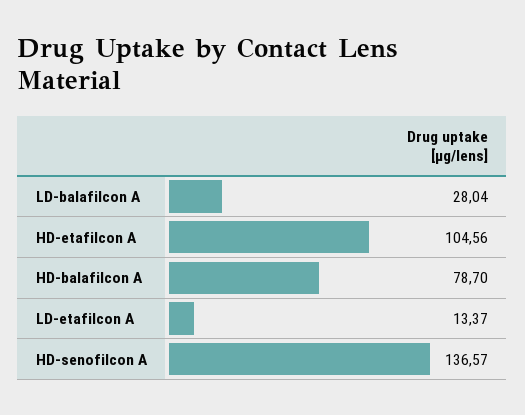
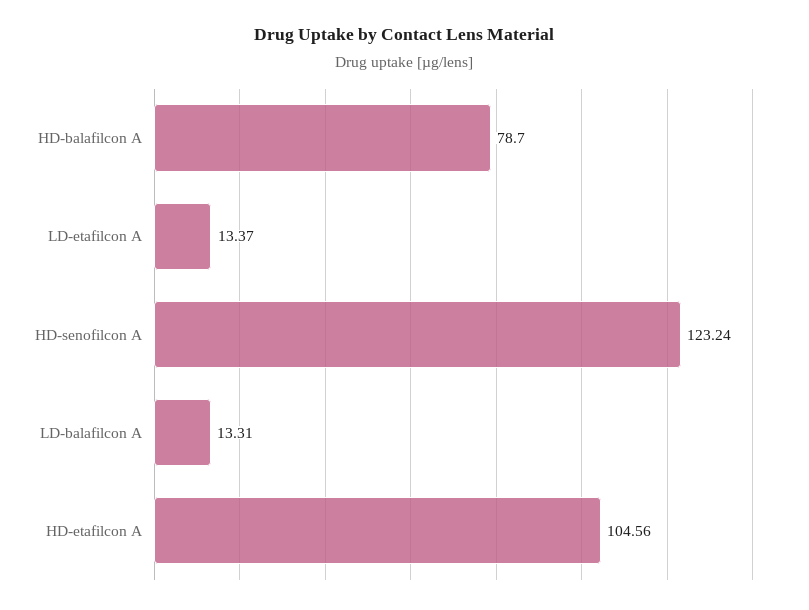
  {
-   "LD-balafilcon A": 28.04,
+   "LD-balafilcon A": 13.31,
    "HD-etafilcon A": 104.56,
    "HD-balafilcon A": 78.7,
    "LD-etafilcon A": 13.37,
-   "HD-senofilcon A": 136.57
+   "HD-senofilcon A": 123.24
  }

